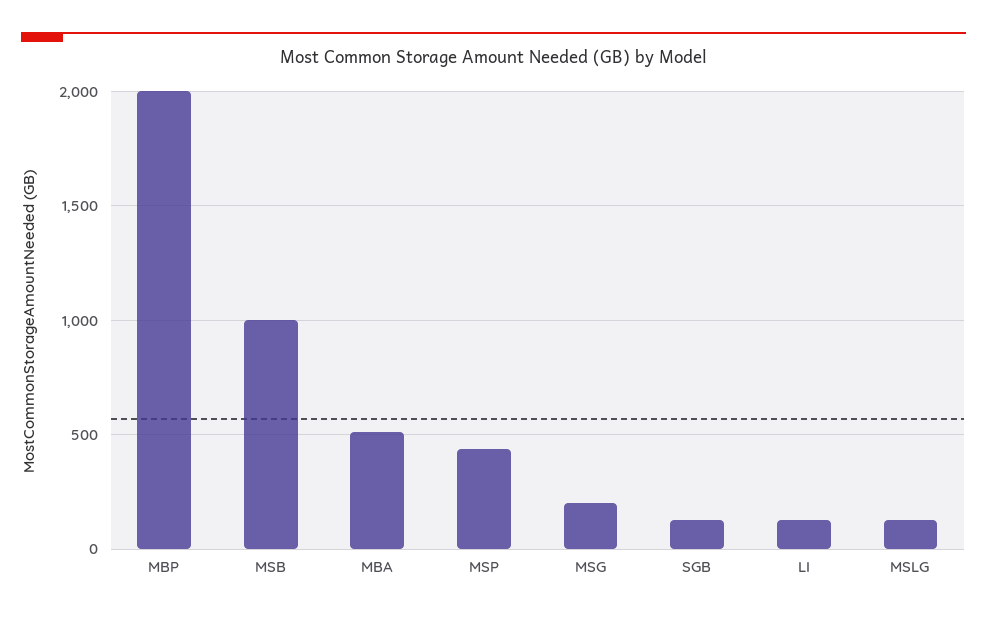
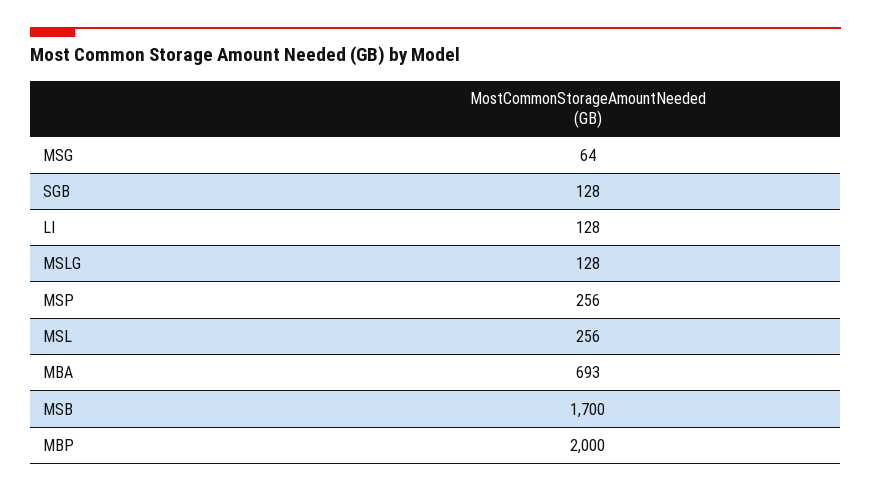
  {
    "MBP": 2000,
-   "MSB": 1000,
+   "MSB": 1700,
-   "MBA": 500,
+   "MBA": 693,
-   "MSP": 450,
+   "MSP": 256,
-   "MSG": 200,
+   "MSG": 64,
    "SGB": 128,
    "LI": 128,
-   "MSLG": 128
+   "MSLG": 128,
+   "MSL": 256
  }

